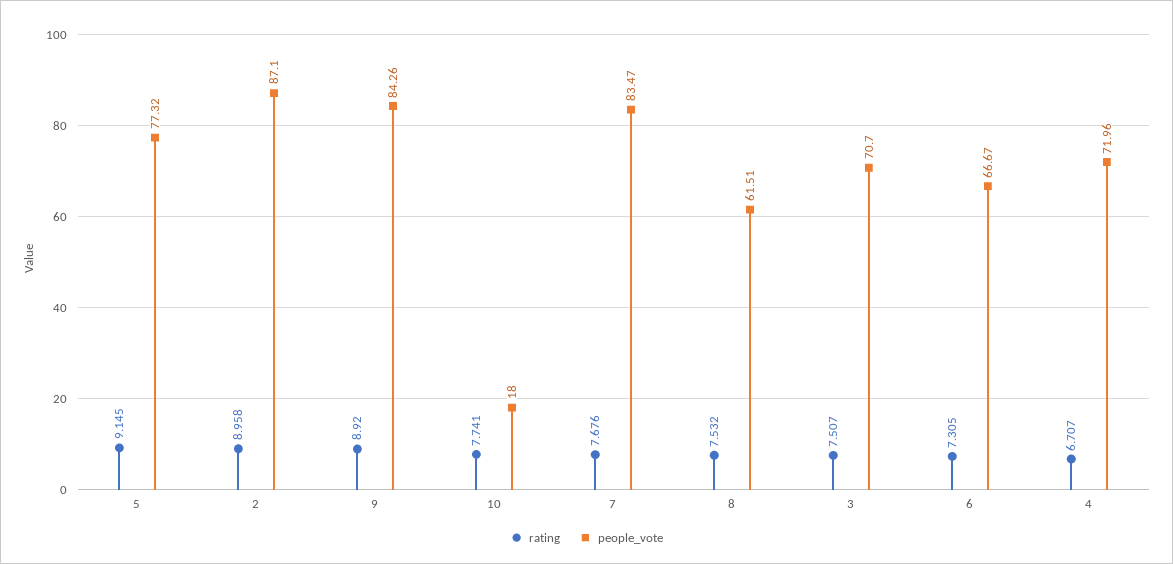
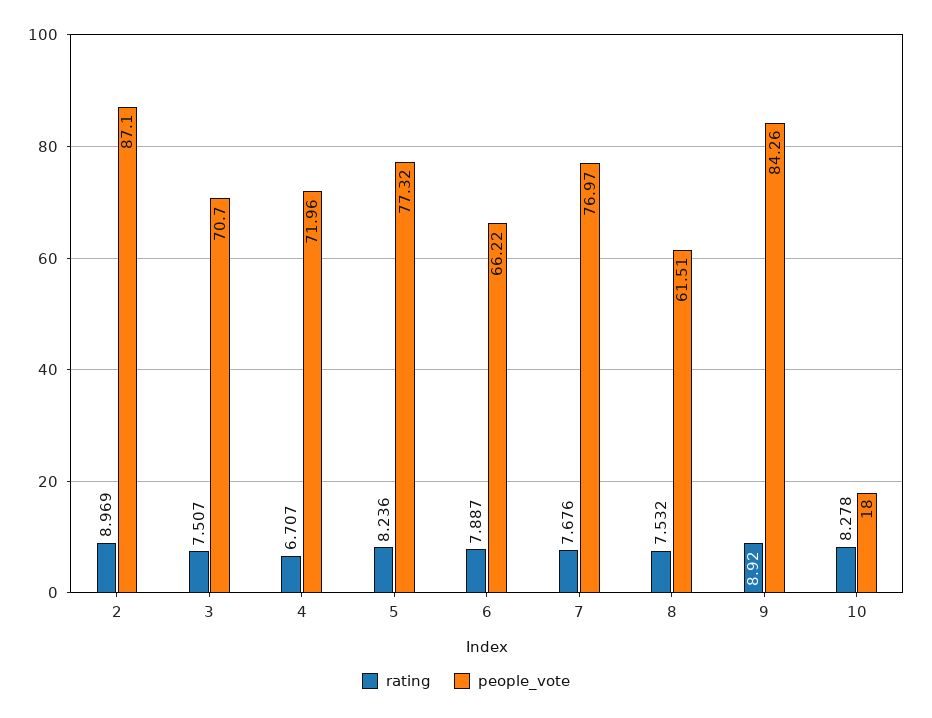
  {
    "rating": {
-     "5": 9.145,
+     "5": 8.236,
-     "2": 8.958,
+     "2": 8.969,
      "9": 8.92,
-     "10": 7.741,
+     "10": 8.278,
      "7": 7.676,
      "8": 7.532,
      "3": 7.507,
-     "6": 7.305,
+     "6": 7.887,
      "4": 6.707
    },
    "people_vote": {
      "5": 77.32,
      "2": 87.1,
      "9": 84.26,
      "10": 18,
-     "7": 83.47,
+     "7": 76.97,
      "8": 61.51,
      "3": 70.7,
-     "6": 66.67,
+     "6": 66.22,
      "4": 71.96
    }
  }

